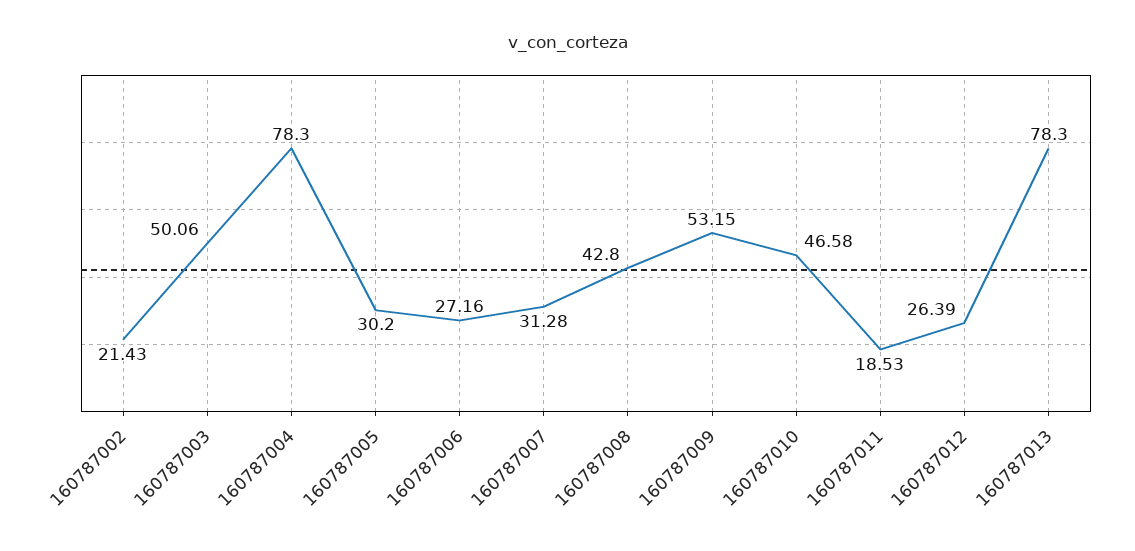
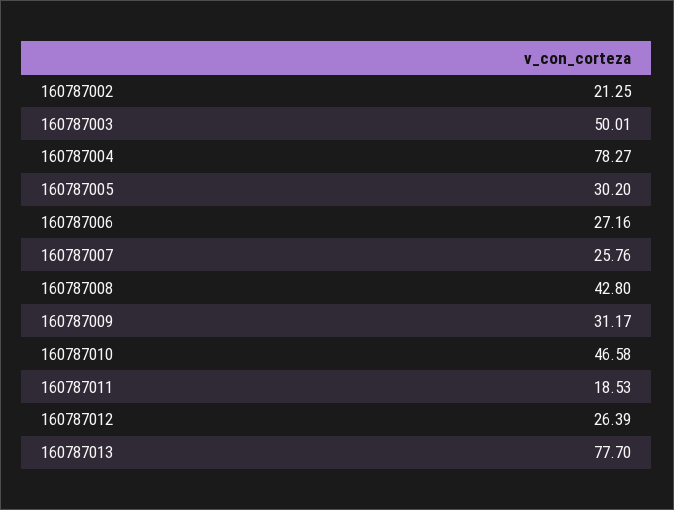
  {
-   "160787002": 21.43,
+   "160787002": 21.25,
-   "160787003": 50.06,
+   "160787003": 50.01,
-   "160787004": 78.3,
+   "160787004": 78.27,
    "160787005": 30.2,
    "160787006": 27.16,
-   "160787007": 31.28,
+   "160787007": 25.76,
    "160787008": 42.8,
-   "160787009": 53.15,
+   "160787009": 31.17,
    "160787010": 46.58,
    "160787011": 18.53,
    "160787012": 26.39,
-   "160787013": 78.3
+   "160787013": 77.7
  }

